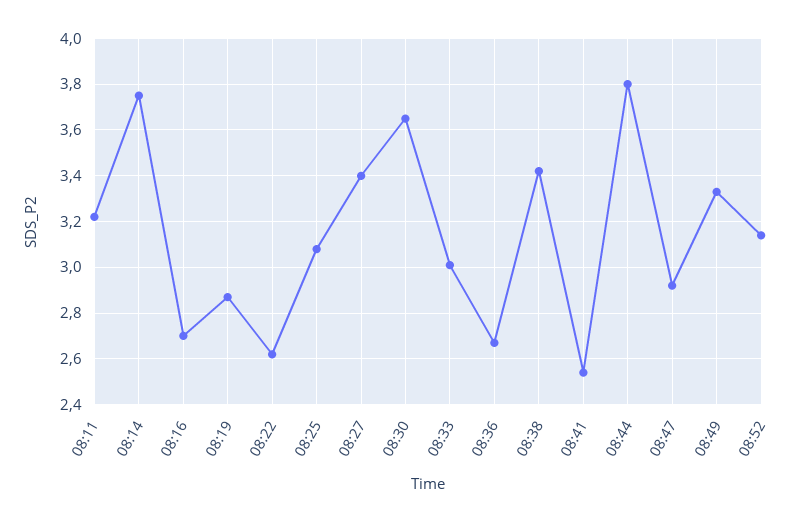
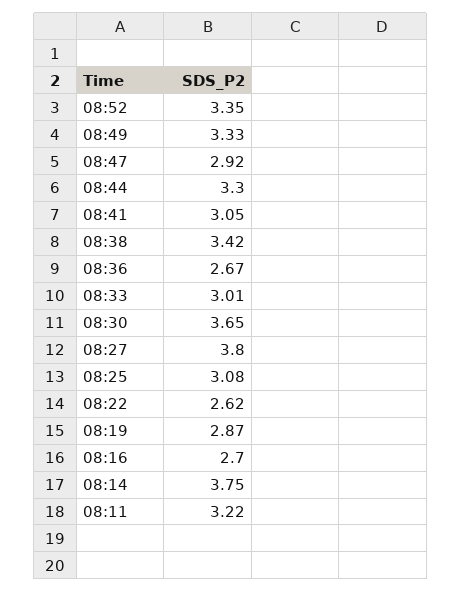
  {
    "08:11": 3.22,
    "08:14": 3.75,
    "08:16": 2.7,
    "08:19": 2.87,
    "08:22": 2.62,
    "08:25": 3.08,
-   "08:27": 3.4,
+   "08:27": 3.8,
    "08:30": 3.65,
    "08:33": 3.01,
    "08:36": 2.67,
    "08:38": 3.42,
-   "08:41": 2.55,
+   "08:41": 3.05,
-   "08:44": 3.8,
+   "08:44": 3.3,
    "08:47": 2.92,
    "08:49": 3.33,
-   "08:52": 3.15
+   "08:52": 3.35
  }

